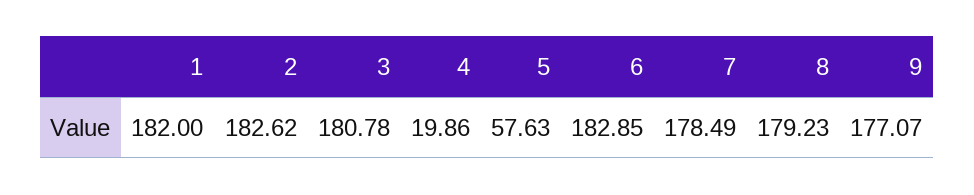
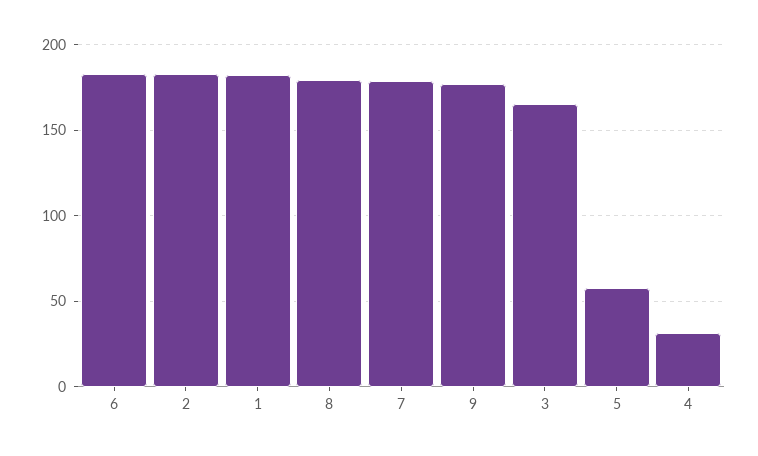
  {
    "1": 182,
    "2": 182.62,
-   "3": 180.78,
+   "3": 165,
-   "4": 19.86,
+   "4": 30,
    "5": 57.63,
    "6": 182.85,
    "7": 178.49,
    "8": 179.23,
    "9": 177.07
  }

